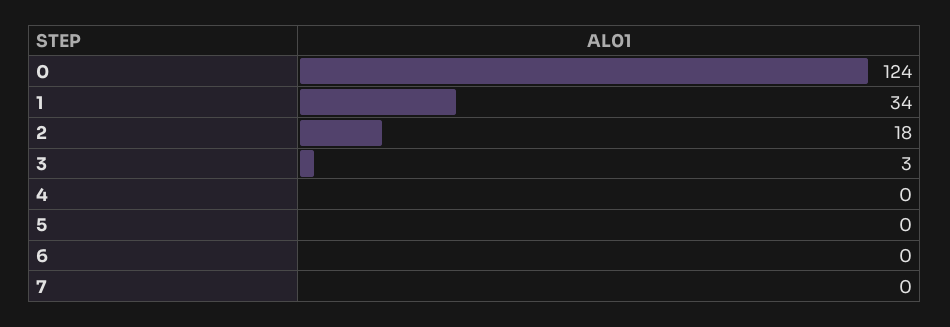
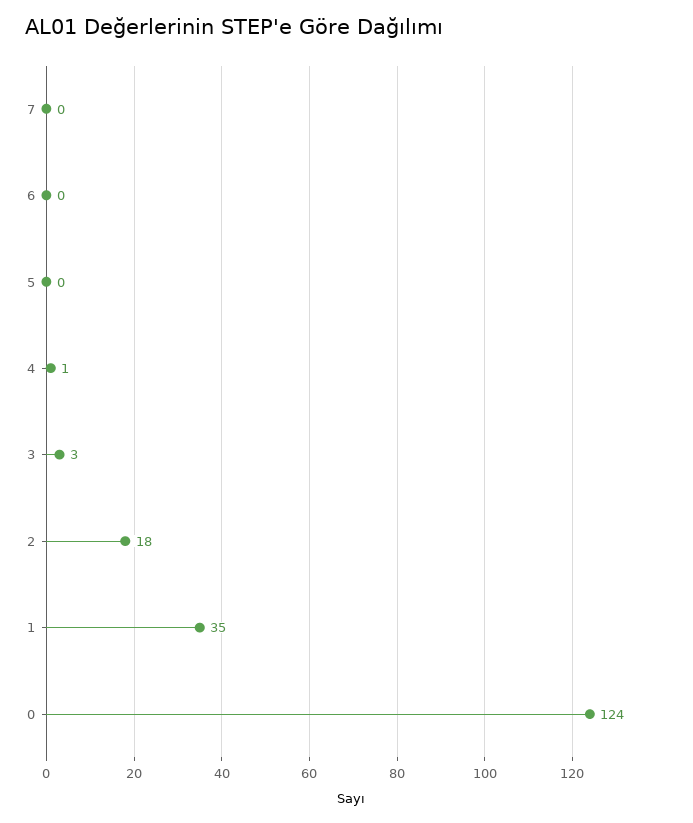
  {
    "0": 124,
-   "1": 34,
+   "1": 35,
    "2": 18,
    "3": 3,
-   "4": 0,
+   "4": 1,
    "5": 0,
    "6": 0,
    "7": 0
  }

